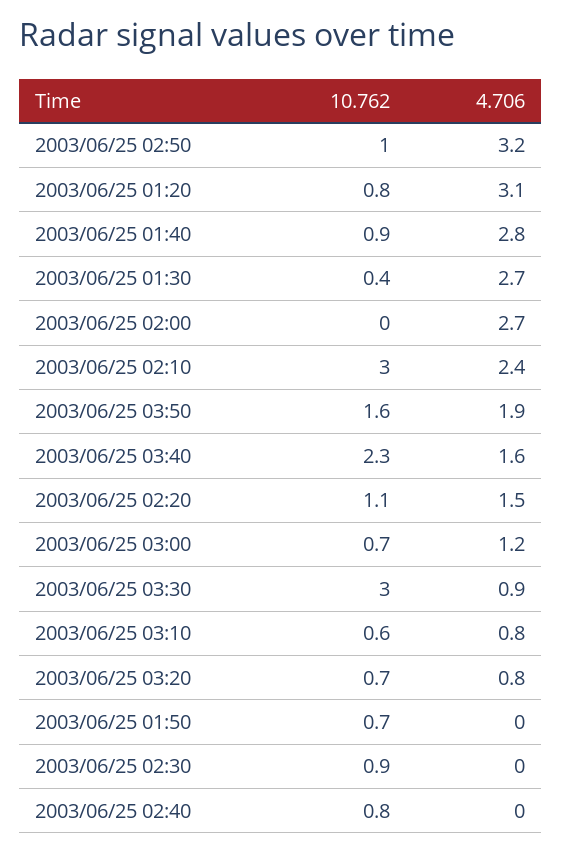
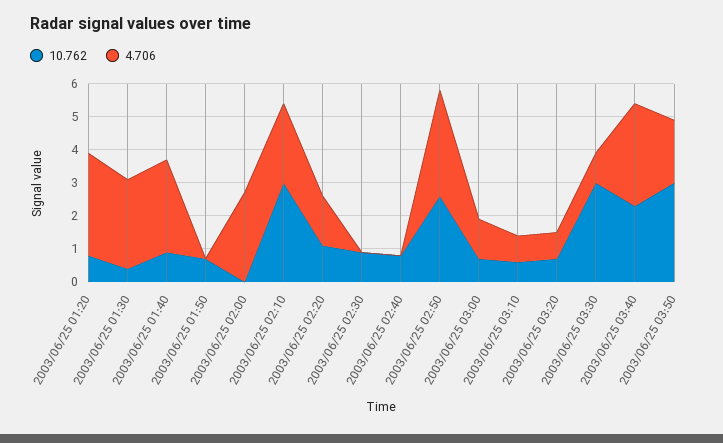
  {
    "10.762": {
-     "2003/06/25 02:50": 1,
+     "2003/06/25 02:50": 2.5,
      "2003/06/25 01:20": 0.8,
      "2003/06/25 01:40": 0.9,
      "2003/06/25 01:30": 0.4,
      "2003/06/25 02:00": 0,
      "2003/06/25 02:10": 3,
-     "2003/06/25 03:50": 1.6,
+     "2003/06/25 03:50": 3,
      "2003/06/25 03:40": 2.3,
      "2003/06/25 02:20": 1.1,
      "2003/06/25 03:00": 0.7,
      "2003/06/25 03:30": 3,
      "2003/06/25 03:10": 0.6,
      "2003/06/25 03:20": 0.7,
      "2003/06/25 01:50": 0.7,
      "2003/06/25 02:30": 0.9,
      "2003/06/25 02:40": 0.8
    },
    "4.706": {
      "2003/06/25 02:50": 3.2,
      "2003/06/25 01:20": 3.1,
      "2003/06/25 01:40": 2.8,
      "2003/06/25 01:30": 2.7,
      "2003/06/25 02:00": 2.7,
      "2003/06/25 02:10": 2.4,
      "2003/06/25 03:50": 1.9,
-     "2003/06/25 03:40": 1.6,
+     "2003/06/25 03:40": 3,
      "2003/06/25 02:20": 1.5,
      "2003/06/25 03:00": 1.2,
      "2003/06/25 03:30": 0.9,
      "2003/06/25 03:10": 0.8,
      "2003/06/25 03:20": 0.8,
      "2003/06/25 01:50": 0,
      "2003/06/25 02:30": 0,
      "2003/06/25 02:40": 0
    }
  }

